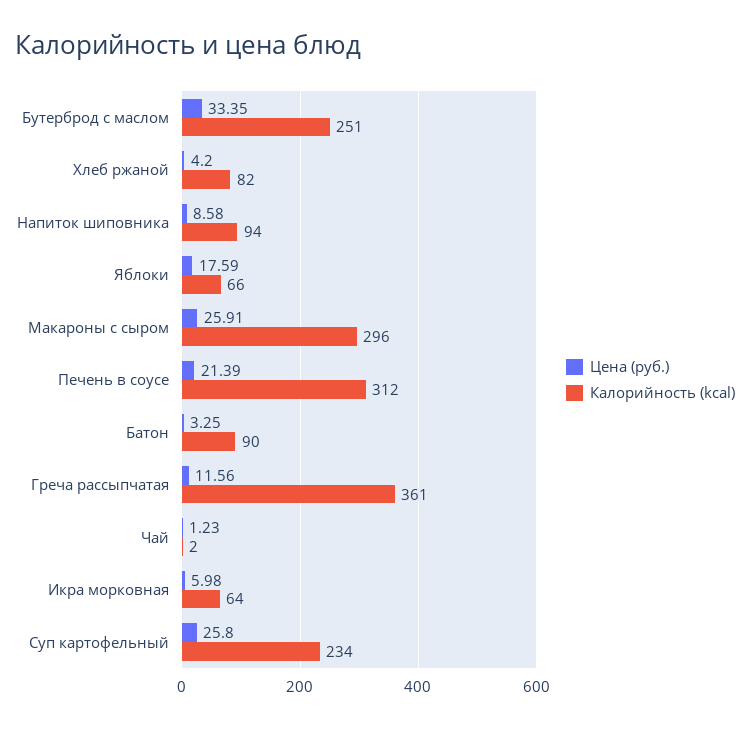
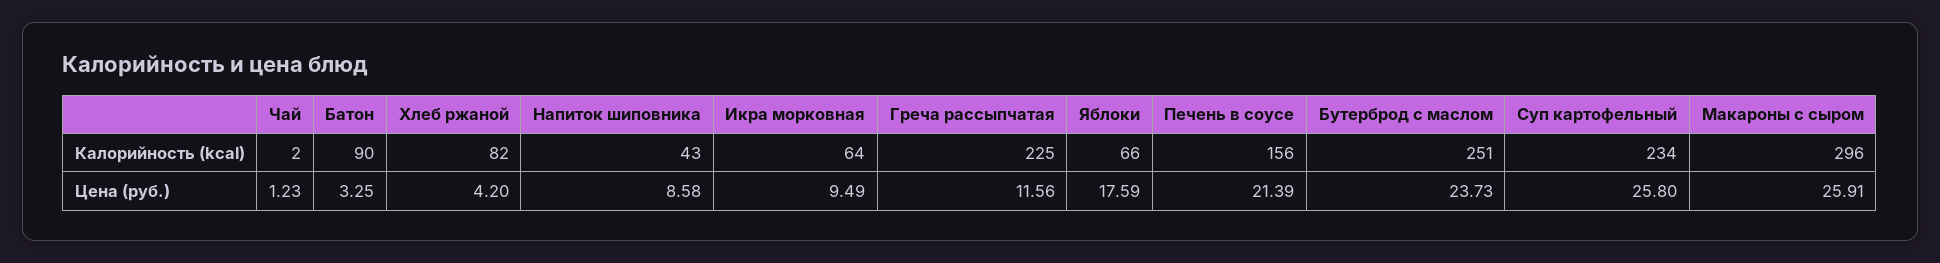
  {
    "Цена (руб.)": {
-     "Бутерброд с маслом": 33.35,
+     "Бутерброд с маслом": 23.73,
      "Хлеб ржаной": 4.2,
      "Напиток шиповника": 8.58,
      "Яблоки": 17.59,
      "Макароны с сыром": 25.91,
      "Печень в соусе": 21.39,
      "Батон": 3.25,
      "Греча рассыпчатая": 11.56,
      "Чай": 1.23,
-     "Икра морковная": 5.98,
+     "Икра морковная": 9.49,
      "Суп картофельный": 25.8
    },
    "Калорийность (kcal)": {
      "Бутерброд с маслом": 251,
      "Хлеб ржаной": 82,
-     "Напиток шиповника": 94,
+     "Напиток шиповника": 43,
      "Яблоки": 66,
      "Макароны с сыром": 296,
-     "Печень в соусе": 312,
+     "Печень в соусе": 156,
      "Батон": 90,
-     "Греча рассыпчатая": 361,
+     "Греча рассыпчатая": 225,
      "Чай": 2,
      "Икра морковная": 64,
      "Суп картофельный": 234
    }
  }

